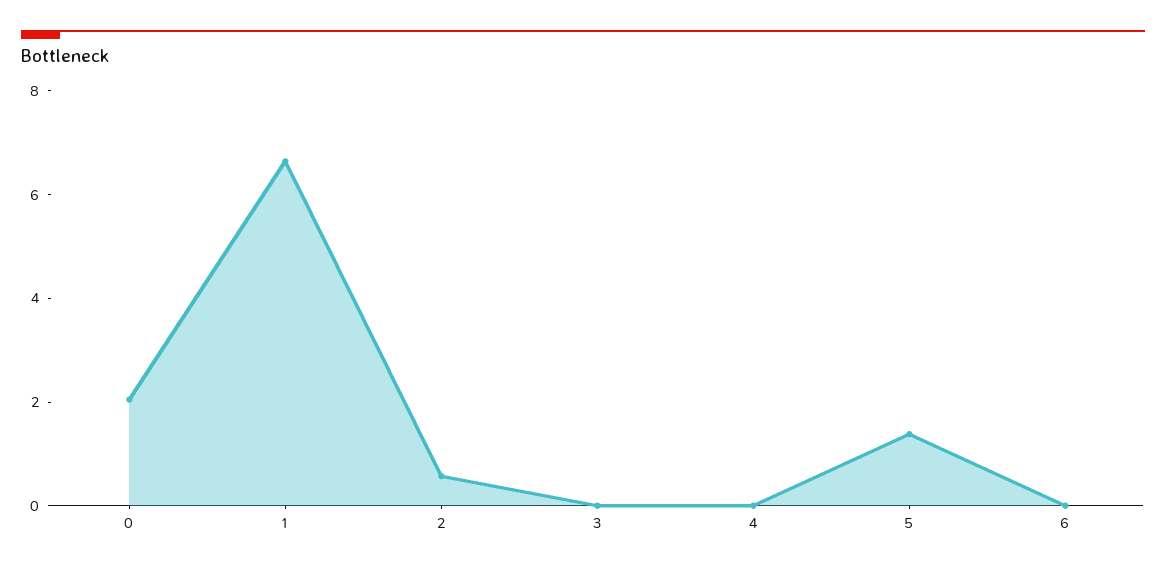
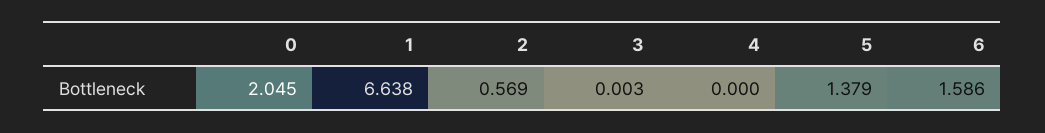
  {
    "0": 2.045,
    "1": 6.638,
    "2": 0.569,
    "3": 0.003,
    "4": 0,
    "5": 1.379,
-   "6": 0
+   "6": 1.586
  }

